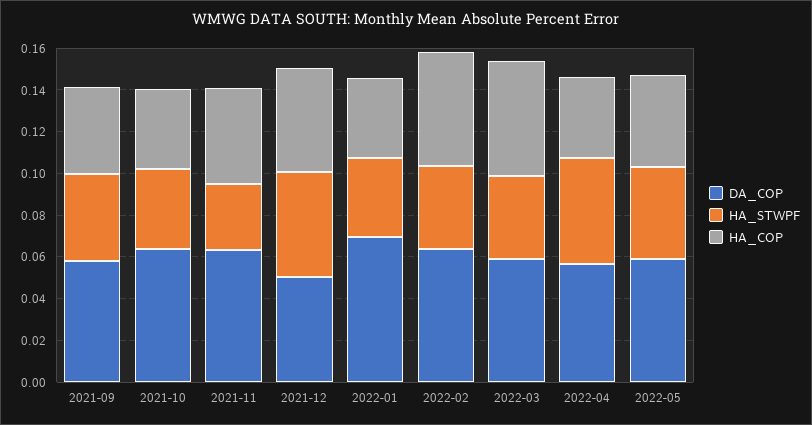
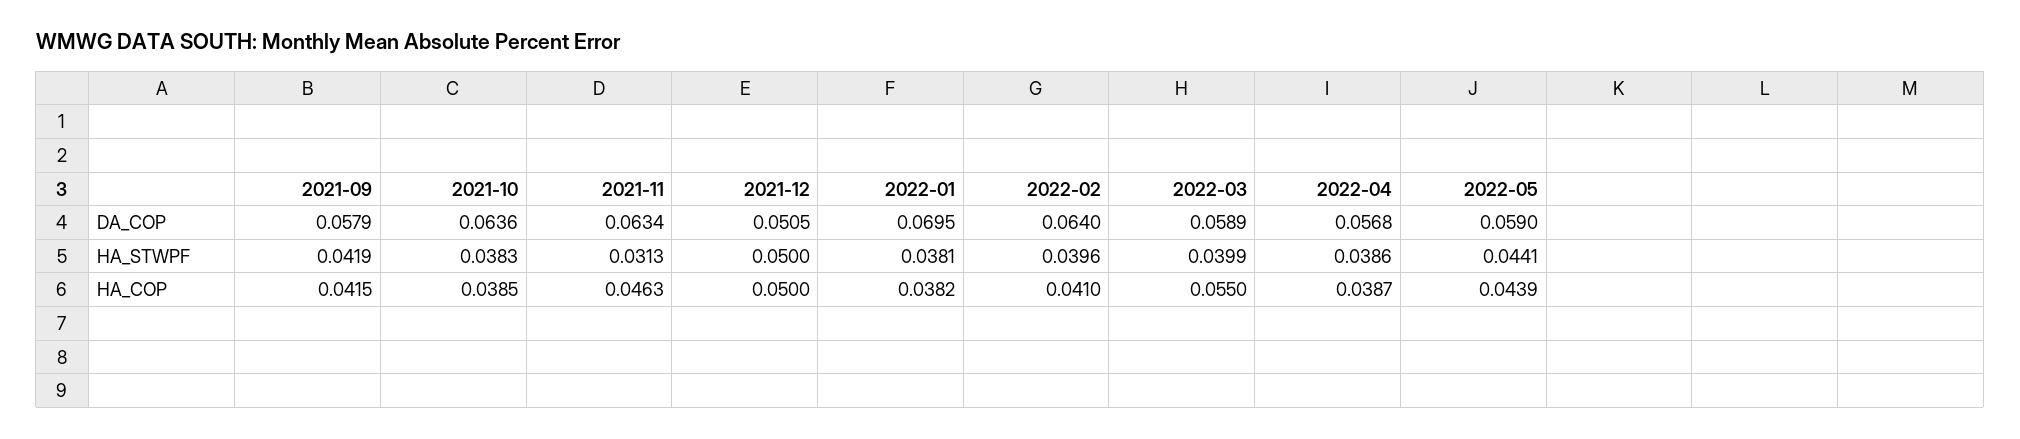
  {
    "DA_COP": {
      "2021-09": 0.0579,
      "2021-10": 0.0636,
      "2021-11": 0.0634,
      "2021-12": 0.0505,
      "2022-01": 0.0695,
      "2022-02": 0.064,
      "2022-03": 0.0589,
      "2022-04": 0.0568,
      "2022-05": 0.059
    },
    "HA_STWPF": {
      "2021-09": 0.0419,
      "2021-10": 0.0383,
      "2021-11": 0.0313,
      "2021-12": 0.05,
      "2022-01": 0.0381,
      "2022-02": 0.0396,
      "2022-03": 0.0399,
-     "2022-04": 0.05,
+     "2022-04": 0.0386,
      "2022-05": 0.0441
    },
    "HA_COP": {
      "2021-09": 0.0415,
      "2021-10": 0.0385,
      "2021-11": 0.0463,
      "2021-12": 0.05,
      "2022-01": 0.0382,
-     "2022-02": 0.055,
+     "2022-02": 0.041,
      "2022-03": 0.055,
      "2022-04": 0.0387,
      "2022-05": 0.0439
    }
  }

